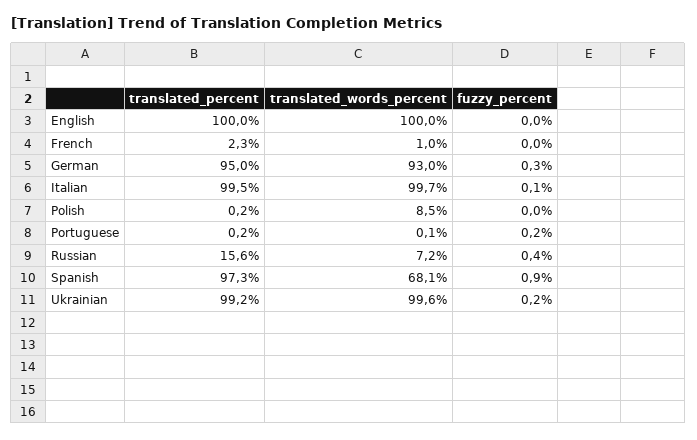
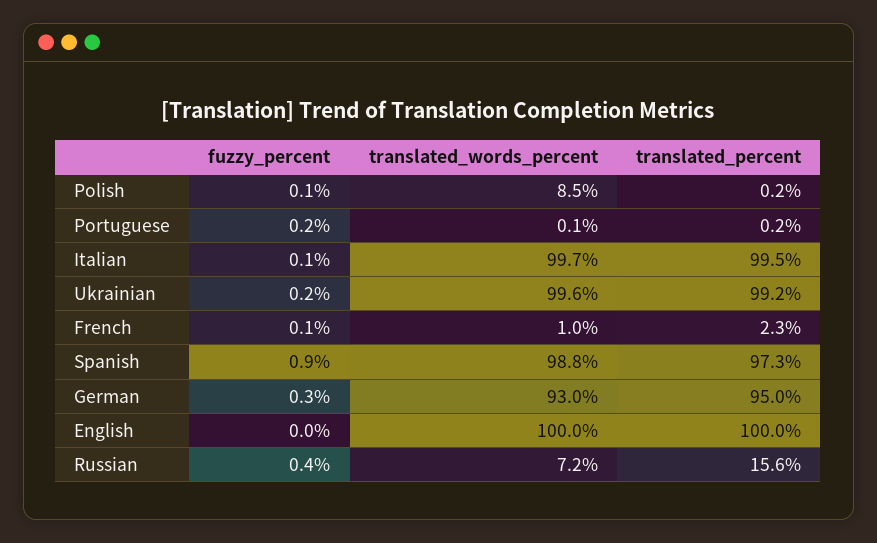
  {
    "translated_percent": {
      "English": 100,
      "French": 2.3,
      "German": 95,
      "Italian": 99.5,
      "Polish": 0.2,
      "Portuguese": 0.2,
      "Russian": 15.6,
      "Spanish": 97.3,
      "Ukrainian": 99.2
    },
    "translated_words_percent": {
      "English": 100,
      "French": 1,
      "German": 93,
      "Italian": 99.7,
      "Polish": 8.5,
      "Portuguese": 0.1,
      "Russian": 7.2,
-     "Spanish": 68.1,
+     "Spanish": 98.8,
      "Ukrainian": 99.6
    },
    "fuzzy_percent": {
      "English": 0,
-     "French": 0,
+     "French": 0.1,
      "German": 0.3,
      "Italian": 0.1,
-     "Polish": 0,
+     "Polish": 0.1,
      "Portuguese": 0.2,
      "Russian": 0.4,
      "Spanish": 0.9,
      "Ukrainian": 0.2
    }
  }

